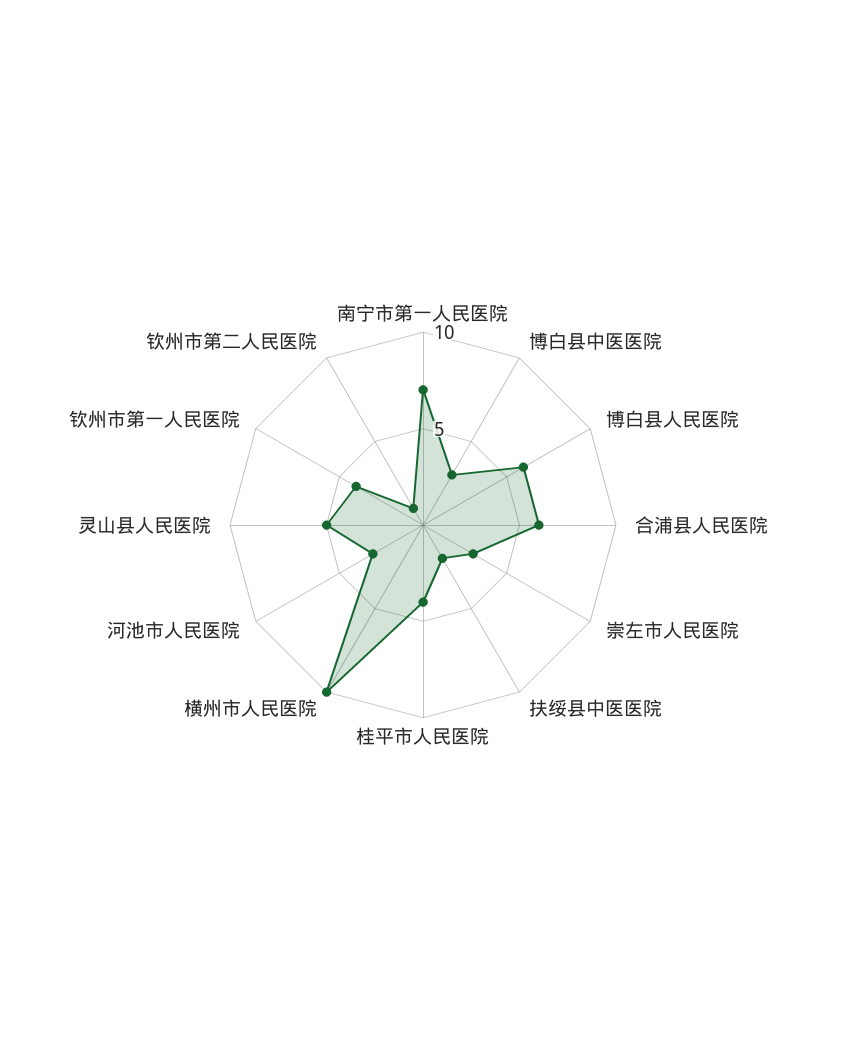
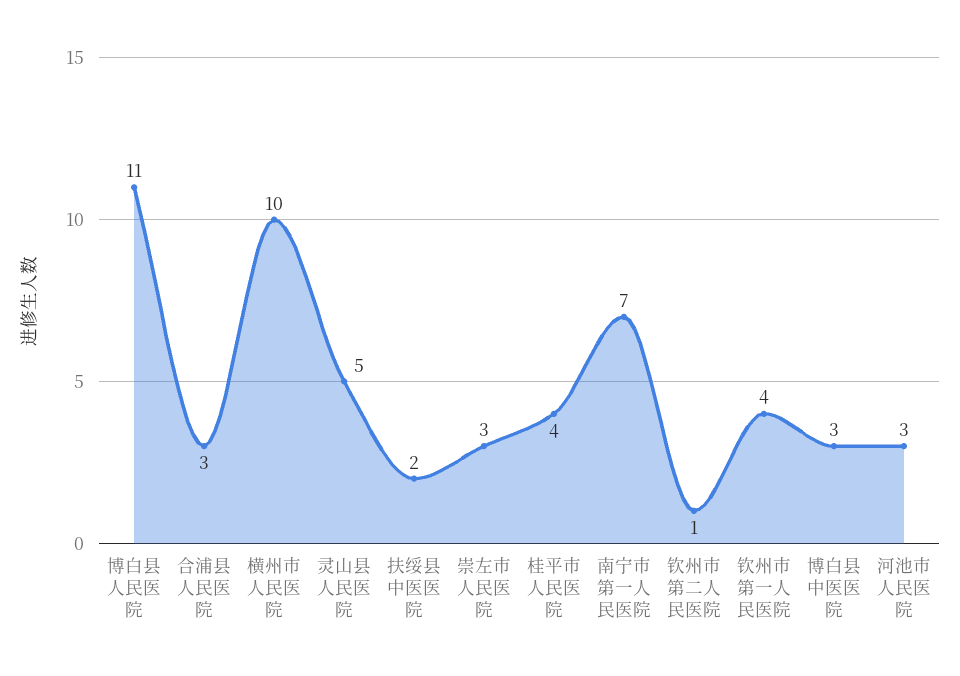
  {
    "南宁市第一人民医院": 7,
    "博白县中医医院": 3,
-   "博白县人民医院": 6,
+   "博白县人民医院": 11,
-   "合浦县人民医院": 6,
+   "合浦县人民医院": 3,
    "崇左市人民医院": 3,
    "扶绥县中医医院": 2,
    "桂平市人民医院": 4,
    "横州市人民医院": 10,
    "河池市人民医院": 3,
    "灵山县人民医院": 5,
    "钦州市第一人民医院": 4,
    "钦州市第二人民医院": 1
  }

